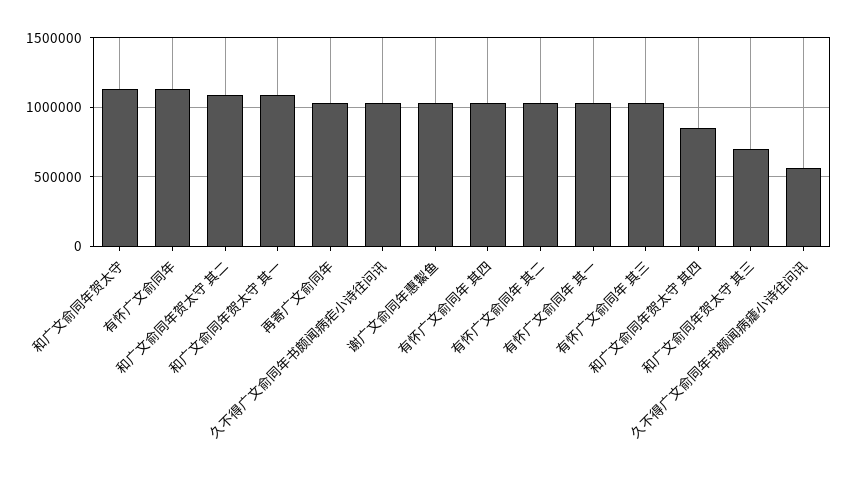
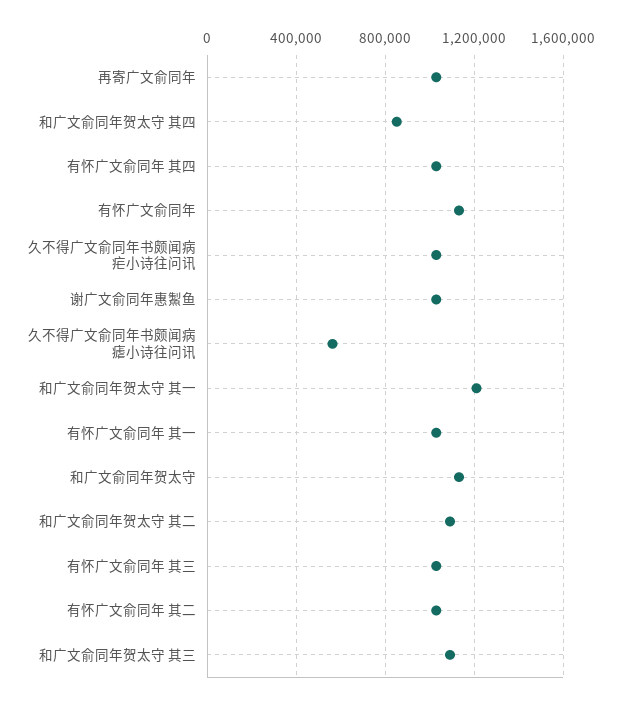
  {
    "和广文俞同年贺太守": 1150000,
    "有怀广文俞同年": 1150000,
    "和广文俞同年贺太守 其二": 1100000,
-   "和广文俞同年贺太守 其一": 1100000,
+   "和广文俞同年贺太守 其一": 1200000,
    "再寄广文俞同年": 1050000,
    "久不得广文俞同年书颇闻病疟小诗往问讯": 1050000,
    "谢广文俞同年惠䱥鱼": 1050000,
    "有怀广文俞同年 其四": 1050000,
    "有怀广文俞同年 其二": 1050000,
    "有怀广文俞同年 其一": 1050000,
    "有怀广文俞同年 其三": 1050000,
    "和广文俞同年贺太守 其四": 850000,
-   "和广文俞同年贺太守 其三": 700000,
+   "和广文俞同年贺太守 其三": 1100000,
    "久不得广文俞同年书颇闻病瘧小诗往问讯": 550000
  }

